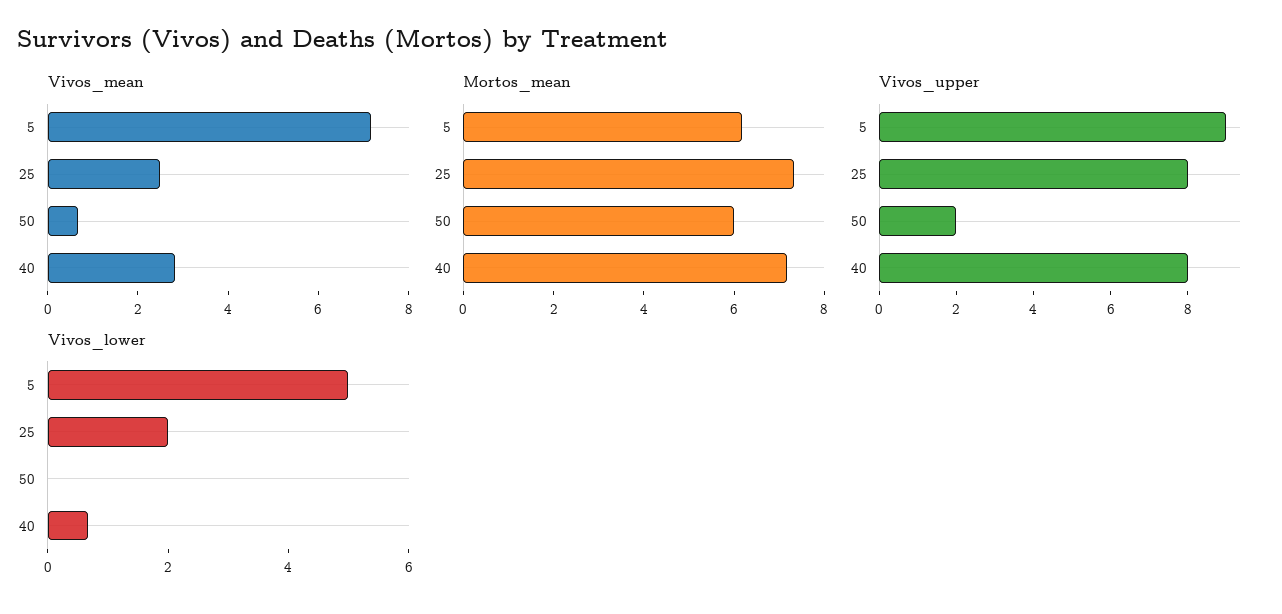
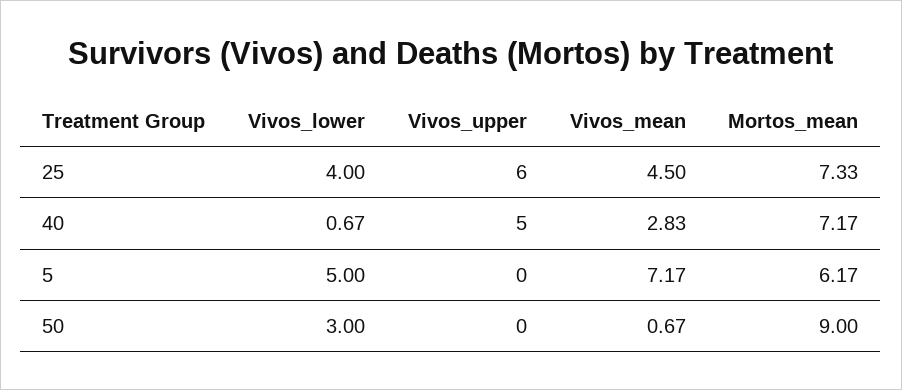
  {
    "Vivos_mean": {
      "5": 7.17,
-     "25": 2.5,
+     "25": 4.5,
      "50": 0.67,
      "40": 2.83
    },
    "Mortos_mean": {
      "5": 6.17,
      "25": 7.33,
-     "50": 6,
+     "50": 9,
      "40": 7.17
    },
    "Vivos_upper": {
-     "5": 9,
+     "5": 0,
-     "25": 8,
+     "25": 6,
-     "50": 2,
+     "50": 0,
-     "40": 8
+     "40": 5
    },
    "Vivos_lower": {
      "5": 5,
-     "25": 2,
+     "25": 4,
-     "50": 0,
+     "50": 3,
      "40": 0.67
    }
  }

